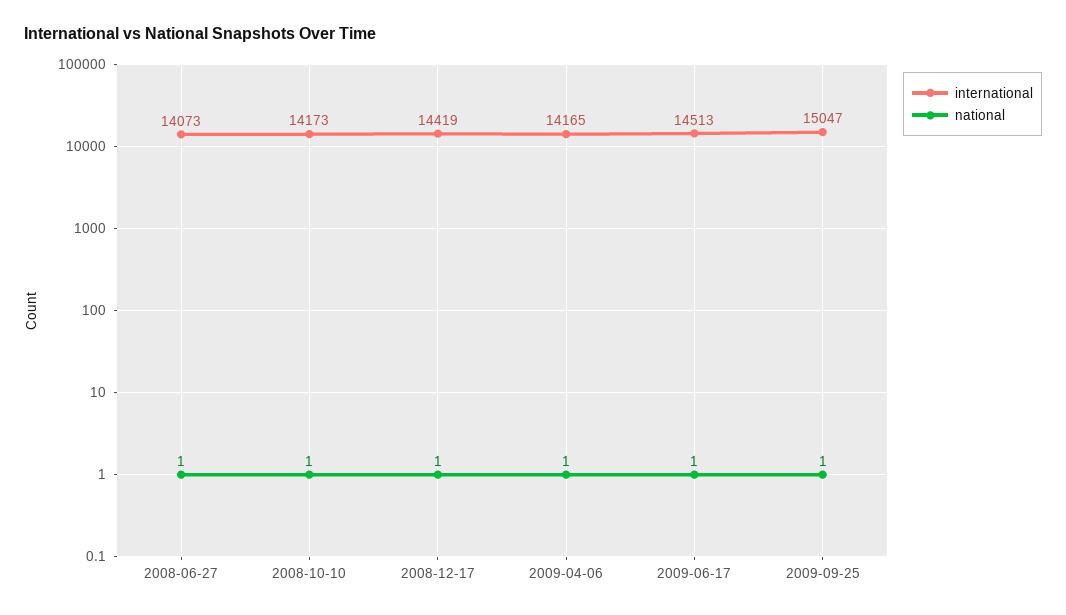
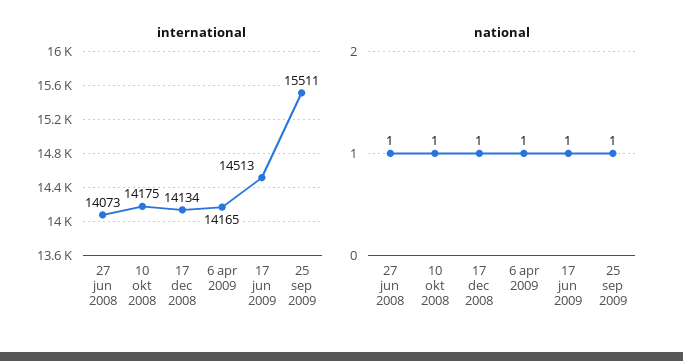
  {
    "international": {
      "2008-06-27": 14073,
-     "2008-10-10": 14173,
+     "2008-10-10": 14175,
-     "2008-12-17": 14419,
+     "2008-12-17": 14134,
      "2009-04-06": 14165,
      "2009-06-17": 14513,
-     "2009-09-25": 15047
+     "2009-09-25": 15511
    },
    "national": {
      "2008-06-27": 1,
      "2008-10-10": 1,
      "2008-12-17": 1,
      "2009-04-06": 1,
      "2009-06-17": 1,
      "2009-09-25": 1
    }
  }

